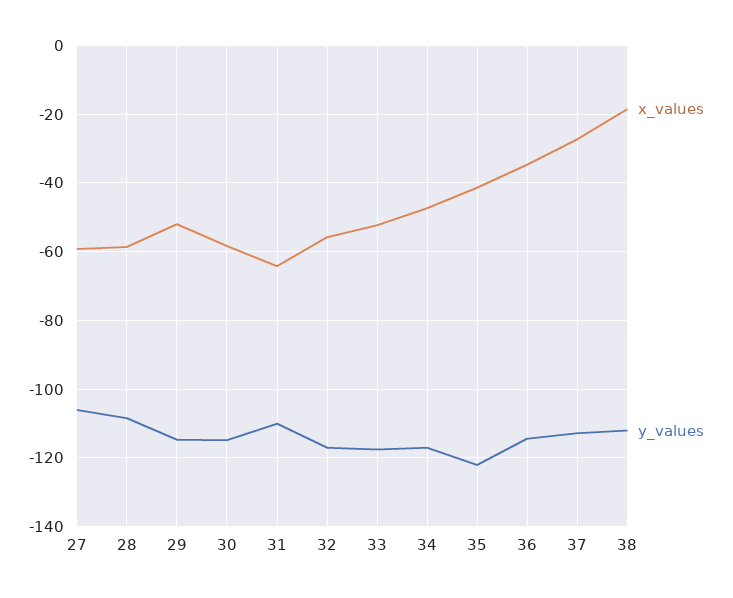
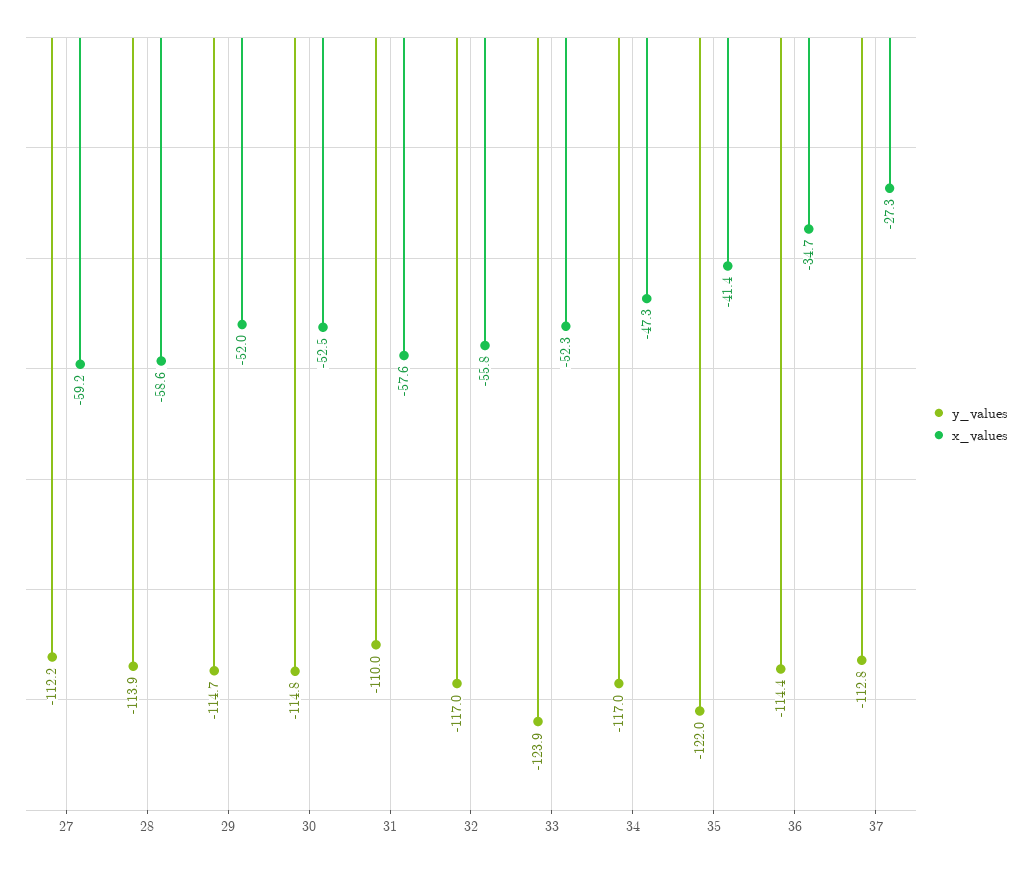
  {
    "x_values": {
      "27": -59.2,
      "28": -58.6,
      "29": -52,
-     "30": -58,
+     "30": -52.5,
-     "31": -64,
+     "31": -57.6,
      "32": -55.8,
      "33": -52.3,
      "34": -47.3,
      "35": -41.4,
      "36": -34.7,
-     "37": -27.3,
+     "37": -27.3
-     "38": -18
    },
    "y_values": {
-     "27": -106,
+     "27": -112.2,
-     "28": -108,
+     "28": -113.9,
      "29": -114.7,
      "30": -114.8,
      "31": -110,
      "32": -117,
-     "33": -118,
+     "33": -123.9,
      "34": -117,
      "35": -122,
      "36": -114.4,
-     "37": -112.8,
+     "37": -112.8
-     "38": -112
    }
  }

